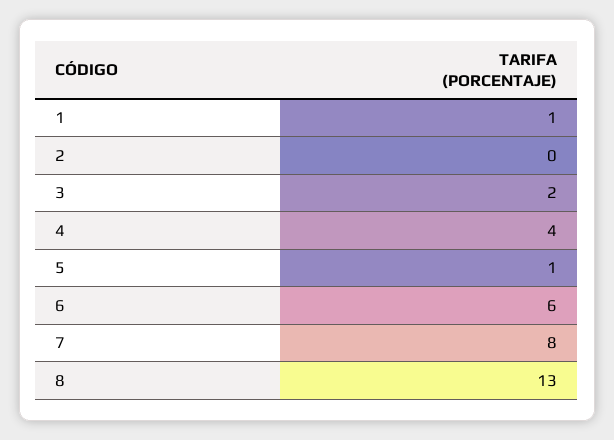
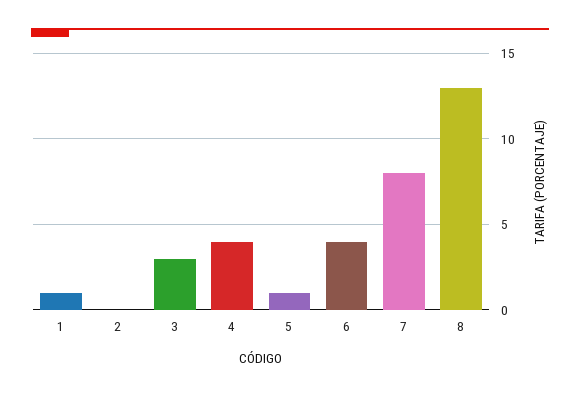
  {
    "1": 1,
    "2": 0,
-   "3": 2,
+   "3": 3,
    "4": 4,
    "5": 1,
-   "6": 6,
+   "6": 4,
    "7": 8,
    "8": 13
  }

